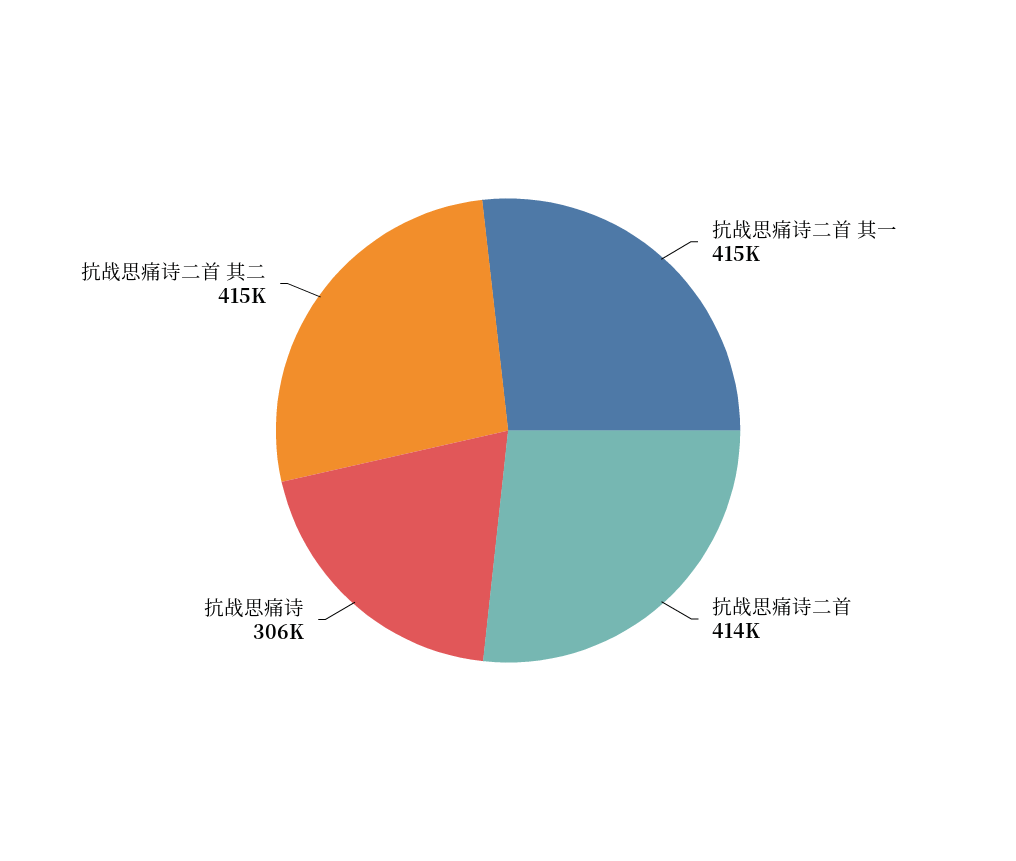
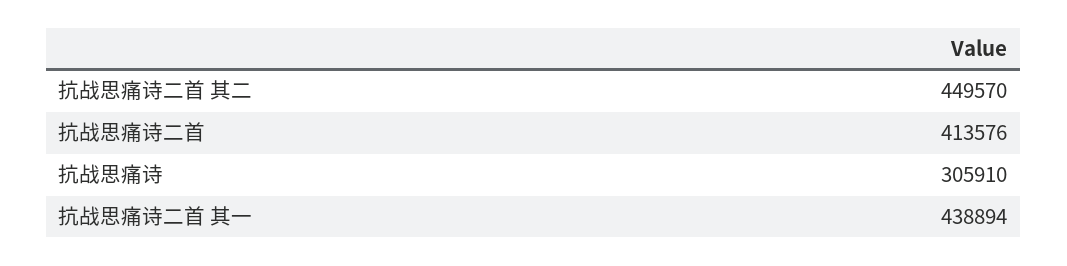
  {
-   "抗战思痛诗二首 其一": 415000,
+   "抗战思痛诗二首 其一": 438894,
    "抗战思痛诗二首": 413576,
    "抗战思痛诗": 305910,
-   "抗战思痛诗二首 其二": 415000
+   "抗战思痛诗二首 其二": 449570
  }

